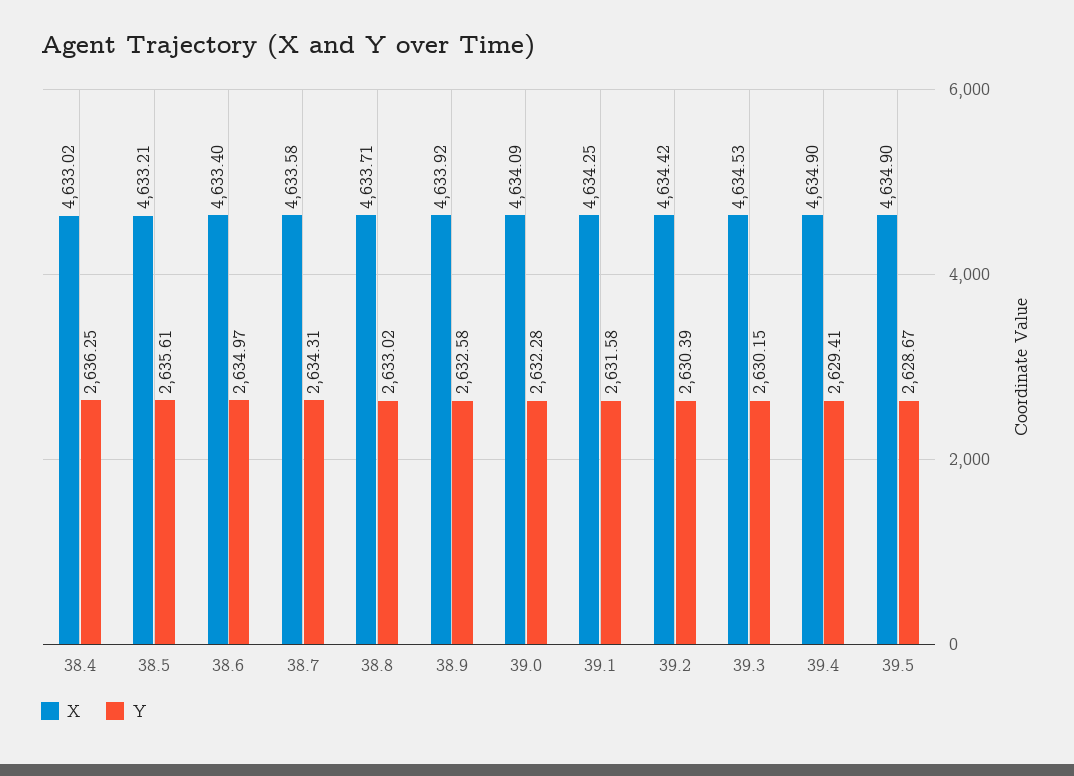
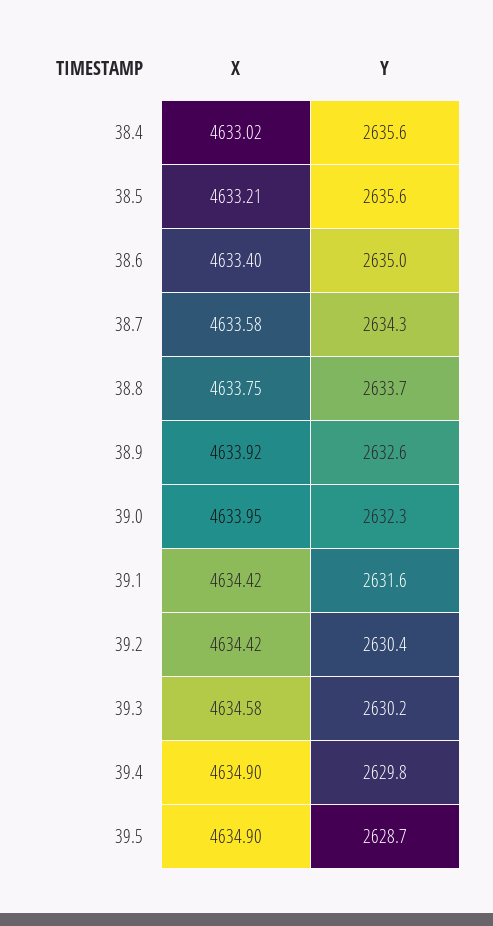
  {
    "X": {
      "38.4": 4633.02,
      "38.5": 4633.21,
      "38.6": 4633.4,
      "38.7": 4633.58,
-     "38.8": 4633.71,
+     "38.8": 4633.75,
      "38.9": 4633.92,
-     "39.0": 4634.09,
+     "39.0": 4633.95,
-     "39.1": 4634.25,
+     "39.1": 4634.42,
      "39.2": 4634.42,
-     "39.3": 4634.53,
+     "39.3": 4634.58,
      "39.4": 4634.9,
      "39.5": 4634.9
    },
    "Y": {
-     "38.4": 2636.25,
+     "38.4": 2635.6,
      "38.5": 2635.61,
      "38.6": 2634.97,
      "38.7": 2634.31,
-     "38.8": 2633.02,
+     "38.8": 2633.7,
      "38.9": 2632.58,
      "39.0": 2632.28,
      "39.1": 2631.58,
      "39.2": 2630.39,
      "39.3": 2630.15,
-     "39.4": 2629.41,
+     "39.4": 2629.8,
      "39.5": 2628.67
    }
  }

